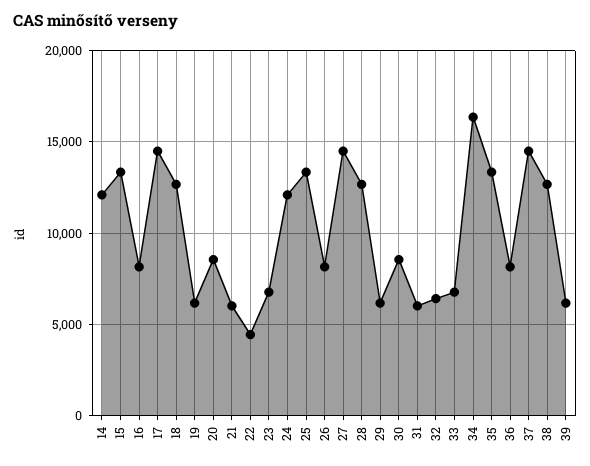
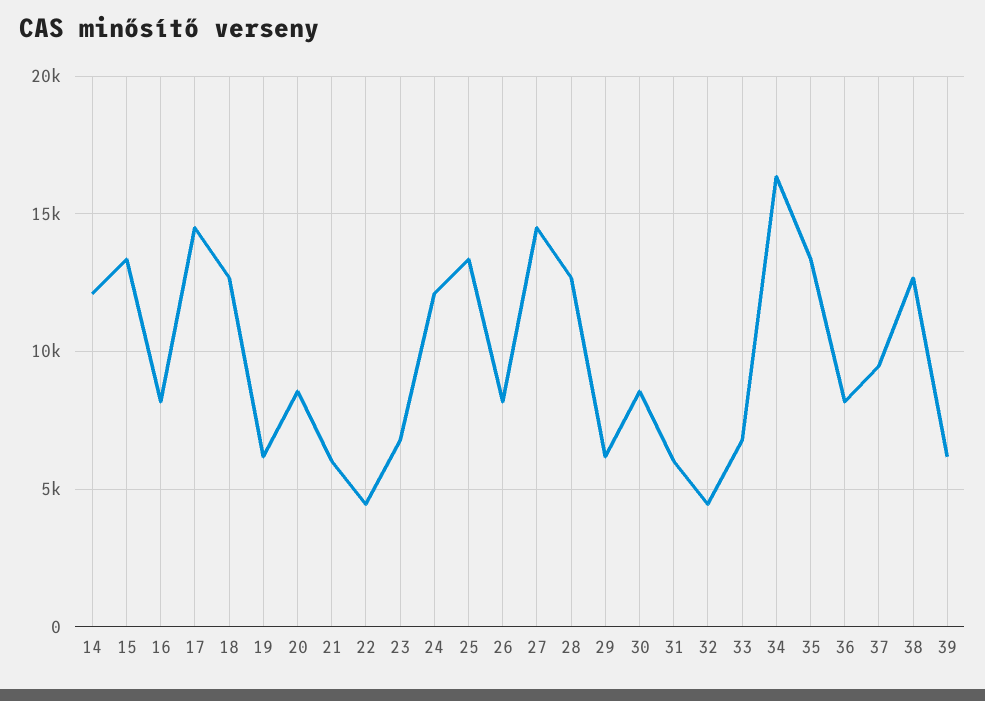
  {
    "14": 12000,
    "15": 13500,
    "16": 8000,
    "17": 14500,
    "18": 12500,
    "19": 6000,
    "20": 8500,
    "21": 6000,
    "22": 4500,
    "23": 7000,
    "24": 12000,
    "25": 13500,
    "26": 8000,
    "27": 14500,
    "28": 12500,
    "29": 6000,
    "30": 8500,
    "31": 6000,
-   "32": 6500,
+   "32": 4500,
    "33": 7000,
    "34": 16500,
    "35": 13500,
    "36": 8000,
-   "37": 14500,
+   "37": 9500,
    "38": 12500,
    "39": 6000
  }

